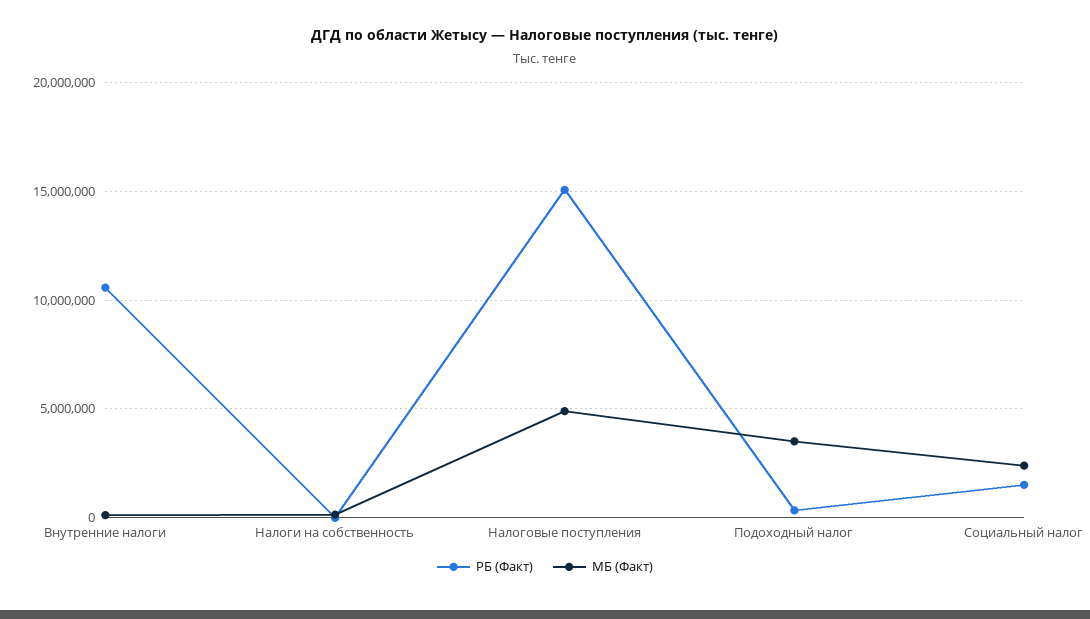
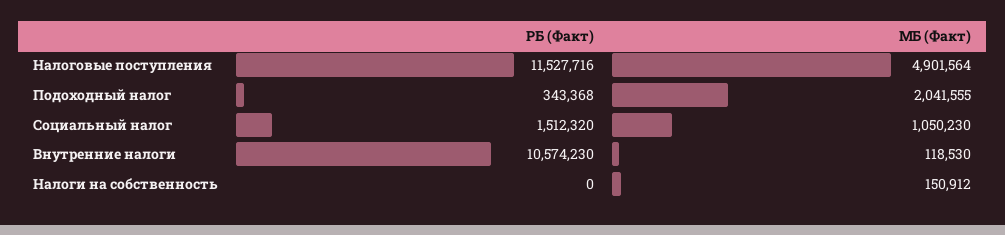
  {
    "РБ (Факт)": {
      "Внутренние налоги": 10574230,
      "Налоги на собственность": 0,
-     "Налоговые поступления": 15000000,
+     "Налоговые поступления": 11527716,
      "Подоходный налог": 343368,
      "Социальный налог": 1512320
    },
    "МБ (Факт)": {
      "Внутренние налоги": 118530,
      "Налоги на собственность": 150912,
      "Налоговые поступления": 4901564,
-     "Подоходный налог": 3500000,
+     "Подоходный налог": 2041555,
-     "Социальный налог": 2500000
+     "Социальный налог": 1050230
    }
  }

